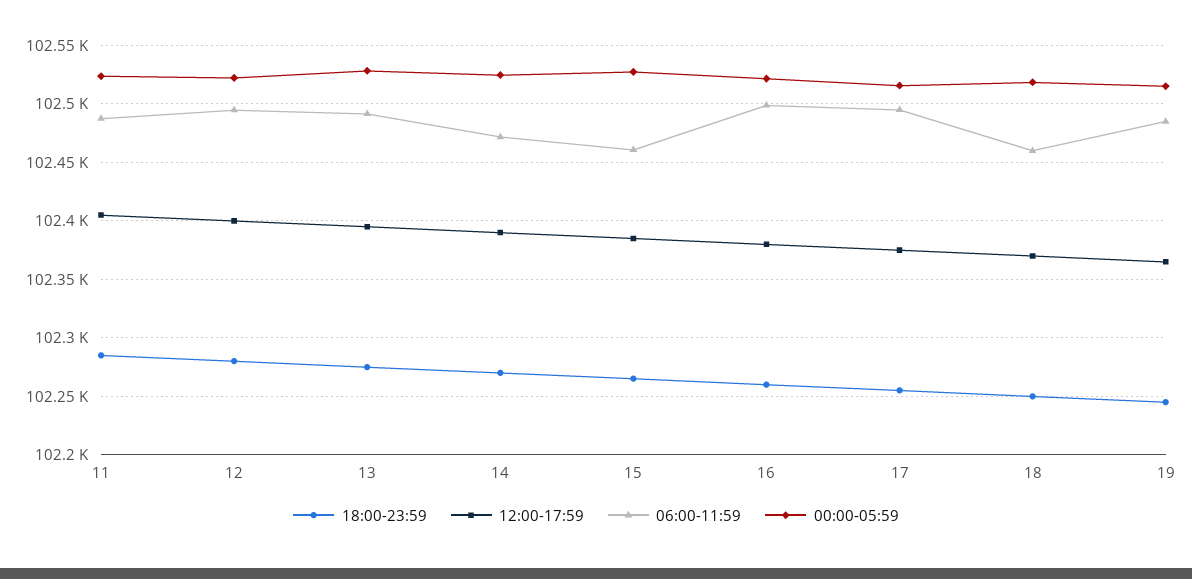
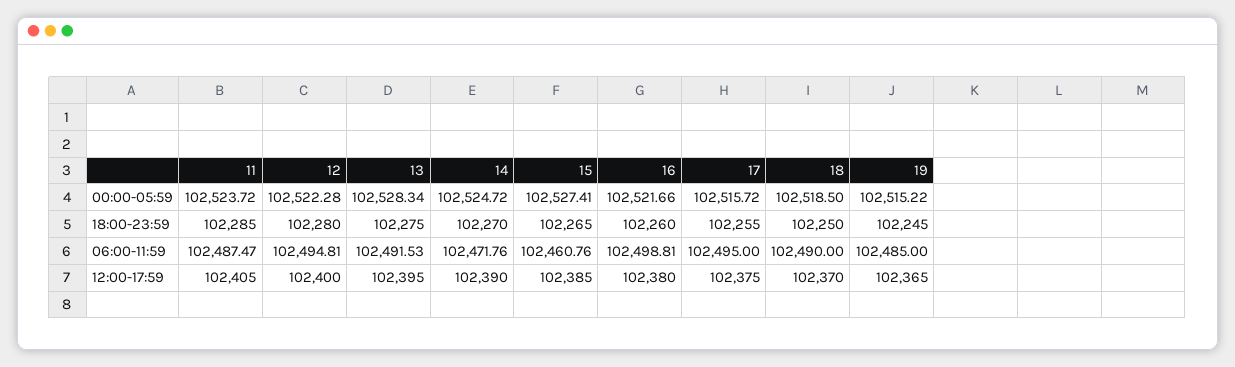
  {
    "18:00-23:59": {
      "11": 102285,
      "12": 102280,
      "13": 102275,
      "14": 102270,
      "15": 102265,
      "16": 102260,
      "17": 102255,
      "18": 102250,
      "19": 102245
    },
    "12:00-17:59": {
      "11": 102405,
      "12": 102400,
      "13": 102395,
      "14": 102390,
      "15": 102385,
      "16": 102380,
      "17": 102375,
      "18": 102370,
      "19": 102365
    },
    "06:00-11:59": {
      "11": 102487.47,
      "12": 102494.81,
      "13": 102491.53,
      "14": 102471.76,
      "15": 102460.76,
      "16": 102498.81,
      "17": 102495,
-     "18": 102460,
+     "18": 102490,
      "19": 102485
    },
    "00:00-05:59": {
      "11": 102523.72,
      "12": 102522.28,
      "13": 102528.34,
      "14": 102524.72,
      "15": 102527.41,
      "16": 102521.66,
      "17": 102515.72,
      "18": 102518.5,
      "19": 102515.22
    }
  }

